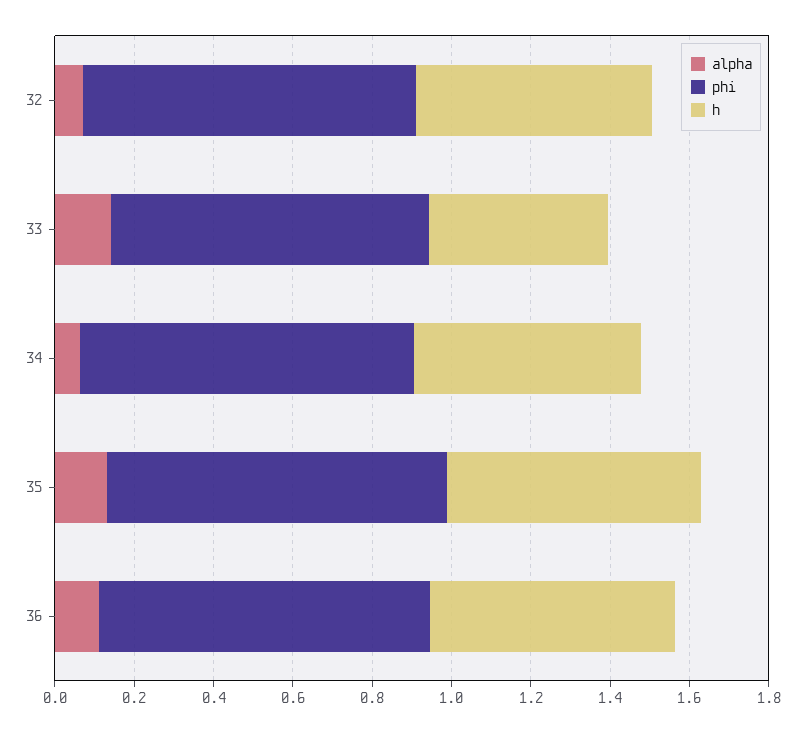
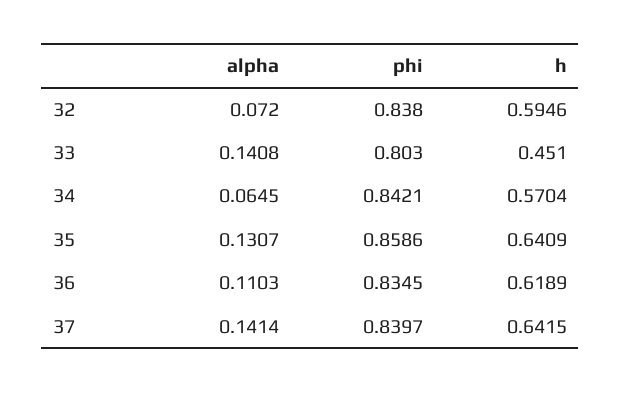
  {
    "alpha": {
      "32": 0.072,
      "33": 0.1408,
      "34": 0.0645,
      "35": 0.1307,
-     "36": 0.1103
+     "36": 0.1103,
+     "37": 0.1414
    },
    "phi": {
      "32": 0.838,
      "33": 0.803,
      "34": 0.8421,
      "35": 0.8586,
-     "36": 0.8345
+     "36": 0.8345,
+     "37": 0.8397
    },
    "h": {
      "32": 0.5946,
      "33": 0.451,
      "34": 0.5704,
      "35": 0.6409,
-     "36": 0.6189
+     "36": 0.6189,
+     "37": 0.6415
    }
  }

